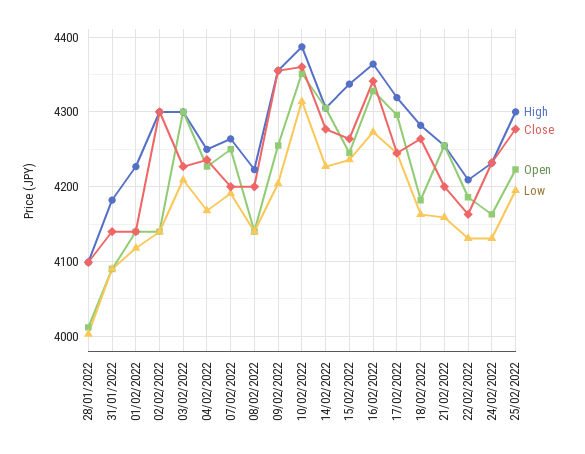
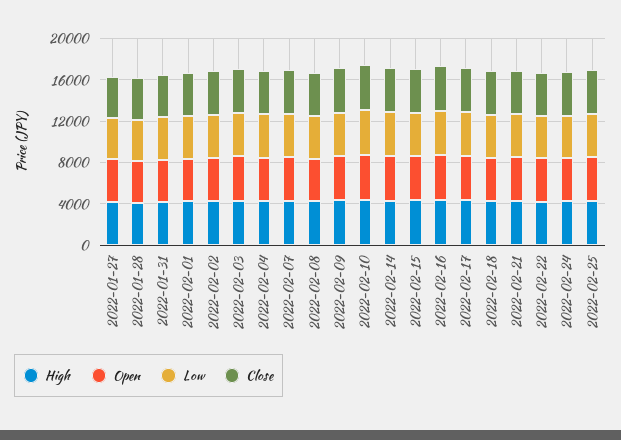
  {
    "High": {
      "28/01/2022": 4100,
      "31/01/2022": 4180,
      "01/02/2022": 4230,
      "02/02/2022": 4300,
      "03/02/2022": 4300,
      "04/02/2022": 4250,
      "07/02/2022": 4260,
      "08/02/2022": 4220,
      "09/02/2022": 4360,
      "10/02/2022": 4390,
      "14/02/2022": 4310,
      "15/02/2022": 4340,
      "16/02/2022": 4360,
      "17/02/2022": 4320,
      "18/02/2022": 4280,
      "21/02/2022": 4260,
      "22/02/2022": 4210,
      "24/02/2022": 4230,
-     "25/02/2022": 4300
+     "25/02/2022": 4300,
+     "2022-01-27": 4000
    },
    "Close": {
      "28/01/2022": 4100,
      "31/01/2022": 4140,
      "01/02/2022": 4140,
      "02/02/2022": 4300,
      "03/02/2022": 4230,
      "04/02/2022": 4240,
      "07/02/2022": 4200,
      "08/02/2022": 4200,
      "09/02/2022": 4360,
      "10/02/2022": 4360,
      "14/02/2022": 4280,
      "15/02/2022": 4260,
      "16/02/2022": 4340,
      "17/02/2022": 4250,
      "18/02/2022": 4260,
      "21/02/2022": 4200,
      "22/02/2022": 4160,
      "24/02/2022": 4230,
-     "25/02/2022": 4280
+     "25/02/2022": 4280,
+     "2022-01-27": 4000
    },
    "Open": {
      "28/01/2022": 4010,
      "31/01/2022": 4090,
      "01/02/2022": 4140,
      "02/02/2022": 4140,
      "03/02/2022": 4300,
      "04/02/2022": 4230,
      "07/02/2022": 4250,
      "08/02/2022": 4140,
      "09/02/2022": 4260,
      "10/02/2022": 4350,
      "14/02/2022": 4310,
      "15/02/2022": 4250,
      "16/02/2022": 4330,
      "17/02/2022": 4300,
      "18/02/2022": 4180,
      "21/02/2022": 4260,
      "22/02/2022": 4190,
      "24/02/2022": 4160,
-     "25/02/2022": 4220
+     "25/02/2022": 4220,
+     "2022-01-27": 4000
    },
    "Low": {
      "28/01/2022": 4000,
      "31/01/2022": 4090,
      "01/02/2022": 4120,
      "02/02/2022": 4140,
      "03/02/2022": 4210,
      "04/02/2022": 4170,
      "07/02/2022": 4190,
      "08/02/2022": 4140,
      "09/02/2022": 4200,
      "10/02/2022": 4310,
      "14/02/2022": 4230,
      "15/02/2022": 4240,
      "16/02/2022": 4270,
      "17/02/2022": 4250,
      "18/02/2022": 4160,
      "21/02/2022": 4160,
      "22/02/2022": 4130,
      "24/02/2022": 4130,
-     "25/02/2022": 4200
+     "25/02/2022": 4200,
+     "2022-01-27": 4000
    }
  }

